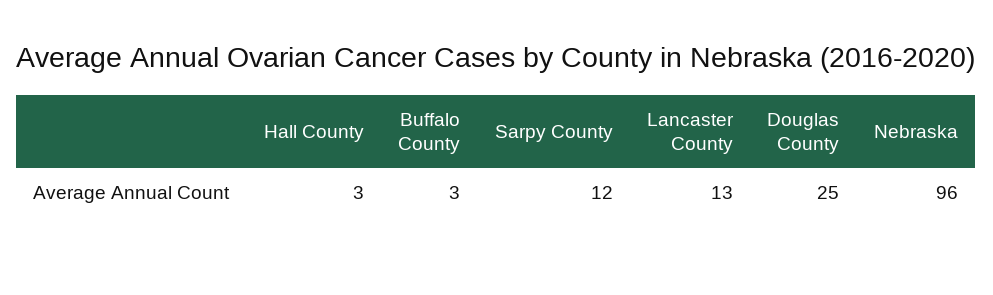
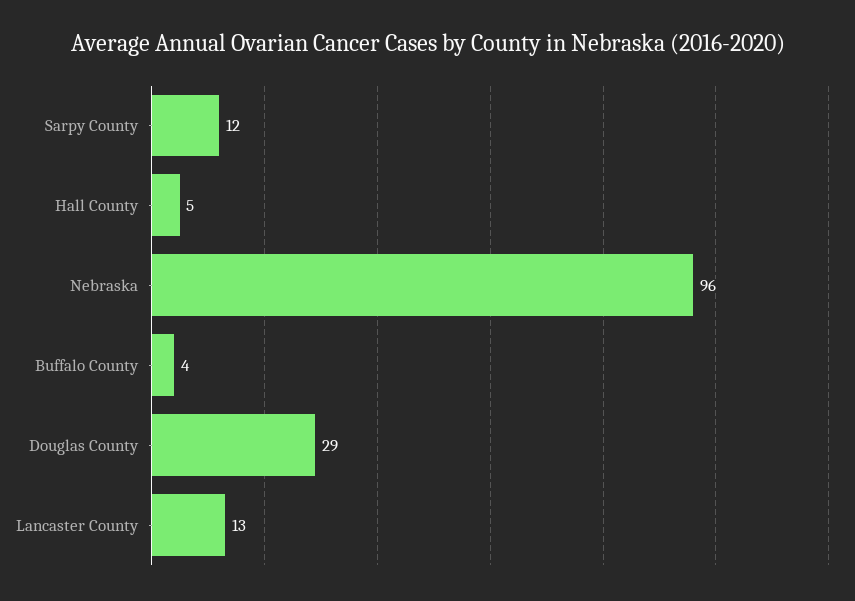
  {
-   "Hall County": 3,
+   "Hall County": 5,
-   "Buffalo County": 3,
+   "Buffalo County": 4,
    "Sarpy County": 12,
    "Lancaster County": 13,
-   "Douglas County": 25,
+   "Douglas County": 29,
    "Nebraska": 96
  }

